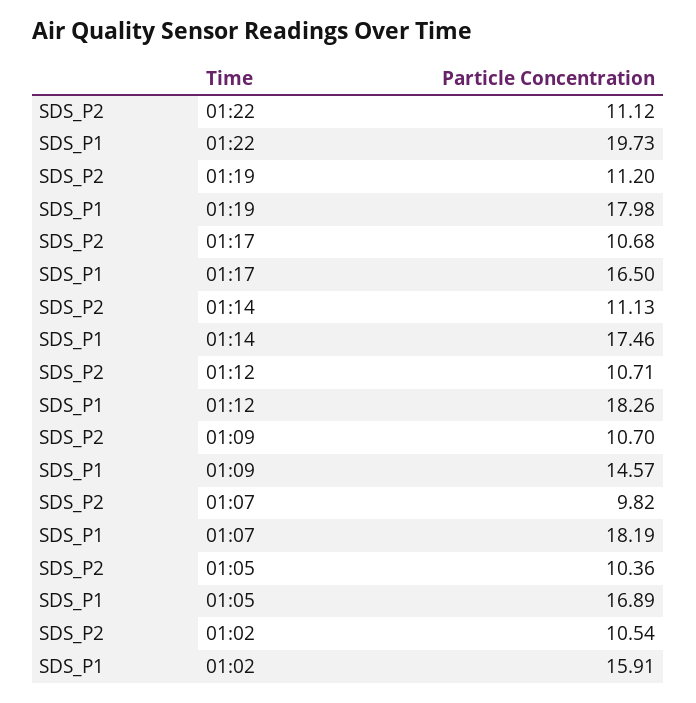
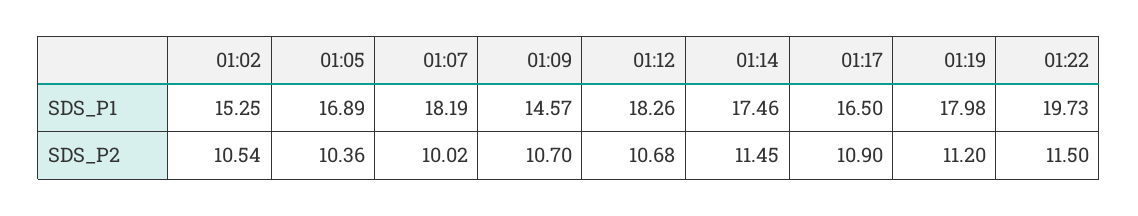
  {
    "SDS_P2": {
-     "01:22": 11.12,
+     "01:22": 11.5,
      "01:19": 11.2,
-     "01:17": 10.68,
+     "01:17": 10.9,
-     "01:14": 11.13,
+     "01:14": 11.45,
-     "01:12": 10.71,
+     "01:12": 10.68,
      "01:09": 10.7,
-     "01:07": 9.82,
+     "01:07": 10.02,
      "01:05": 10.36,
      "01:02": 10.54
    },
    "SDS_P1": {
      "01:22": 19.73,
      "01:19": 17.98,
      "01:17": 16.5,
      "01:14": 17.46,
      "01:12": 18.26,
      "01:09": 14.57,
      "01:07": 18.19,
      "01:05": 16.89,
-     "01:02": 15.91
+     "01:02": 15.25
    }
  }

